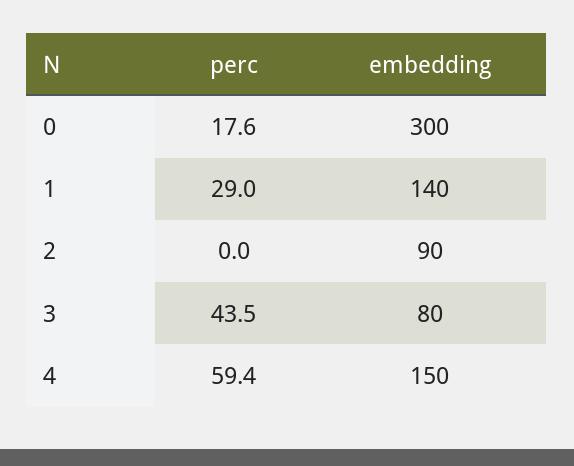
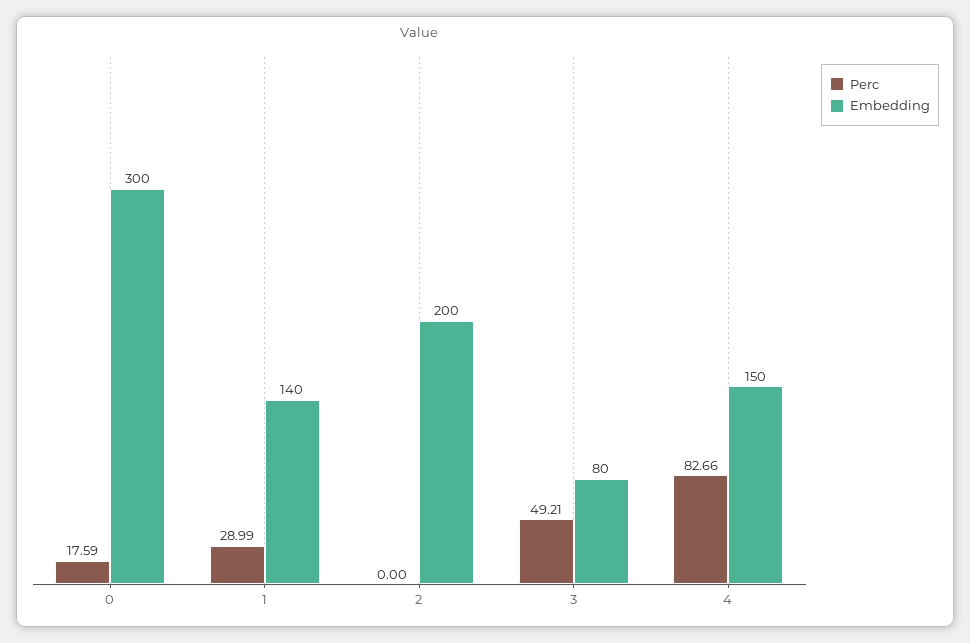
  {
    "perc": {
      "0": 17.59,
      "1": 28.99,
      "2": 0,
-     "3": 43.5,
+     "3": 49.21,
-     "4": 59.4
+     "4": 82.66
    },
    "embedding": {
      "0": 300,
      "1": 140,
-     "2": 90,
+     "2": 200,
      "3": 80,
      "4": 150
    }
  }

